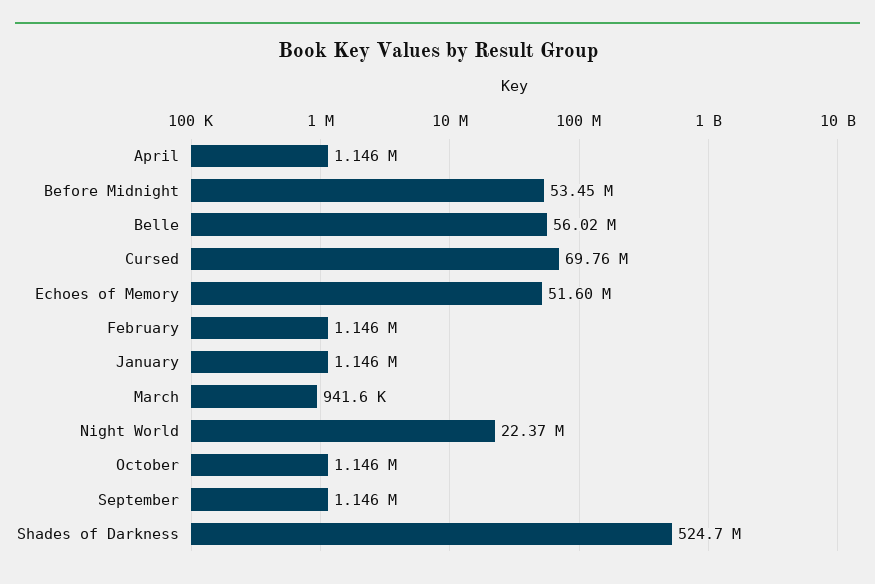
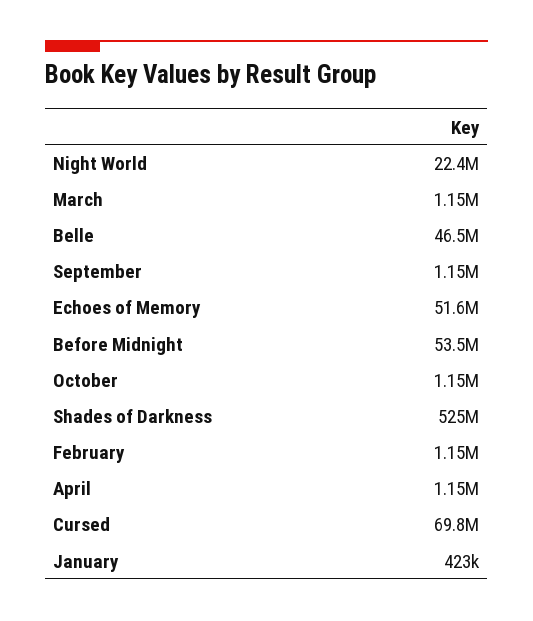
  {
    "April": 1146000,
    "Before Midnight": 53450000,
-   "Belle": 56020000,
+   "Belle": 46500000,
    "Cursed": 69760000,
    "Echoes of Memory": 51600000,
    "February": 1146000,
-   "January": 1146000,
+   "January": 423000,
-   "March": 941600,
+   "March": 1150000,
    "Night World": 22370000,
    "October": 1146000,
    "September": 1146000,
    "Shades of Darkness": 524700000
  }

